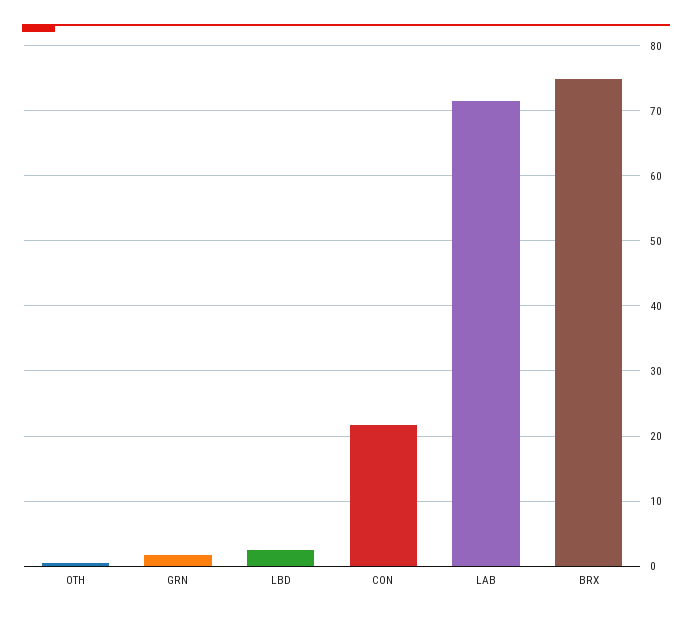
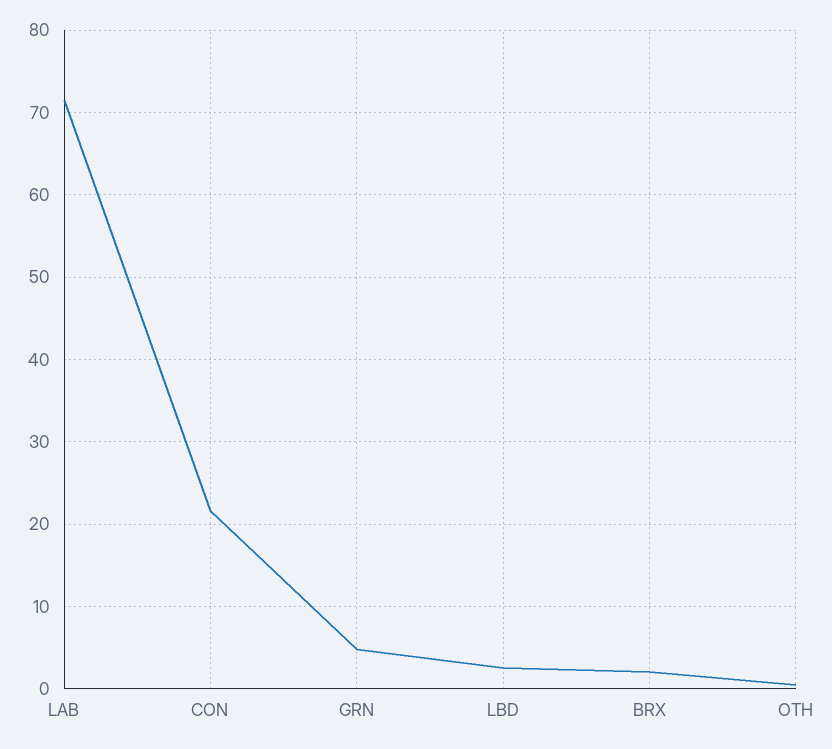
  {
    "OTH": 1,
-   "GRN": 2,
+   "GRN": 5,
    "LBD": 3,
    "CON": 22,
    "LAB": 71,
-   "BRX": 75
+   "BRX": 2
  }

